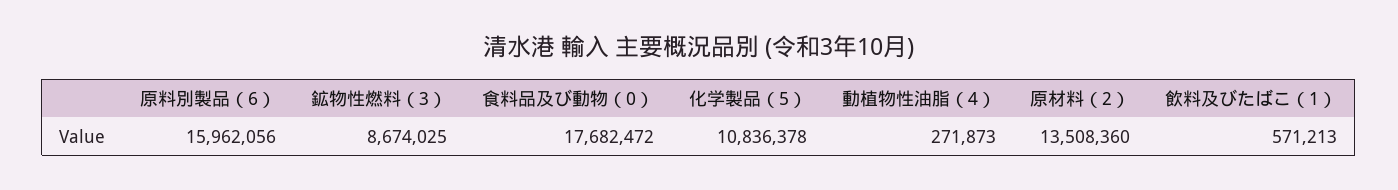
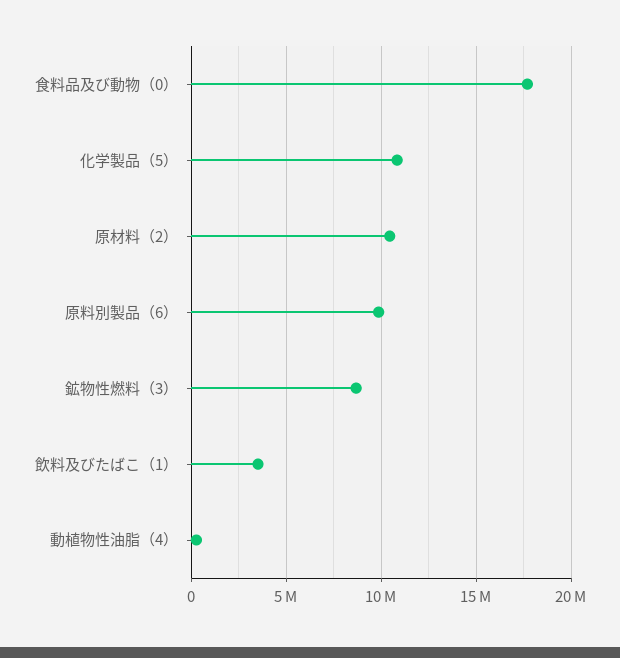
  {
-   "原料別製品（6）": 15962056,
+   "原料別製品（6）": 10000000,
    "鉱物性燃料（3）": 8674025,
    "食料品及び動物（0）": 17682472,
    "化学製品（5）": 10836378,
    "動植物性油脂（4）": 271873,
-   "原材料（2）": 13508360,
+   "原材料（2）": 10500000,
-   "飲料及びたばこ（1）": 571213
+   "飲料及びたばこ（1）": 3500000
  }

